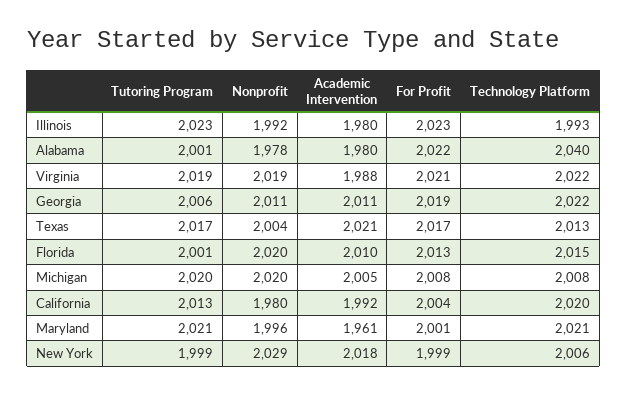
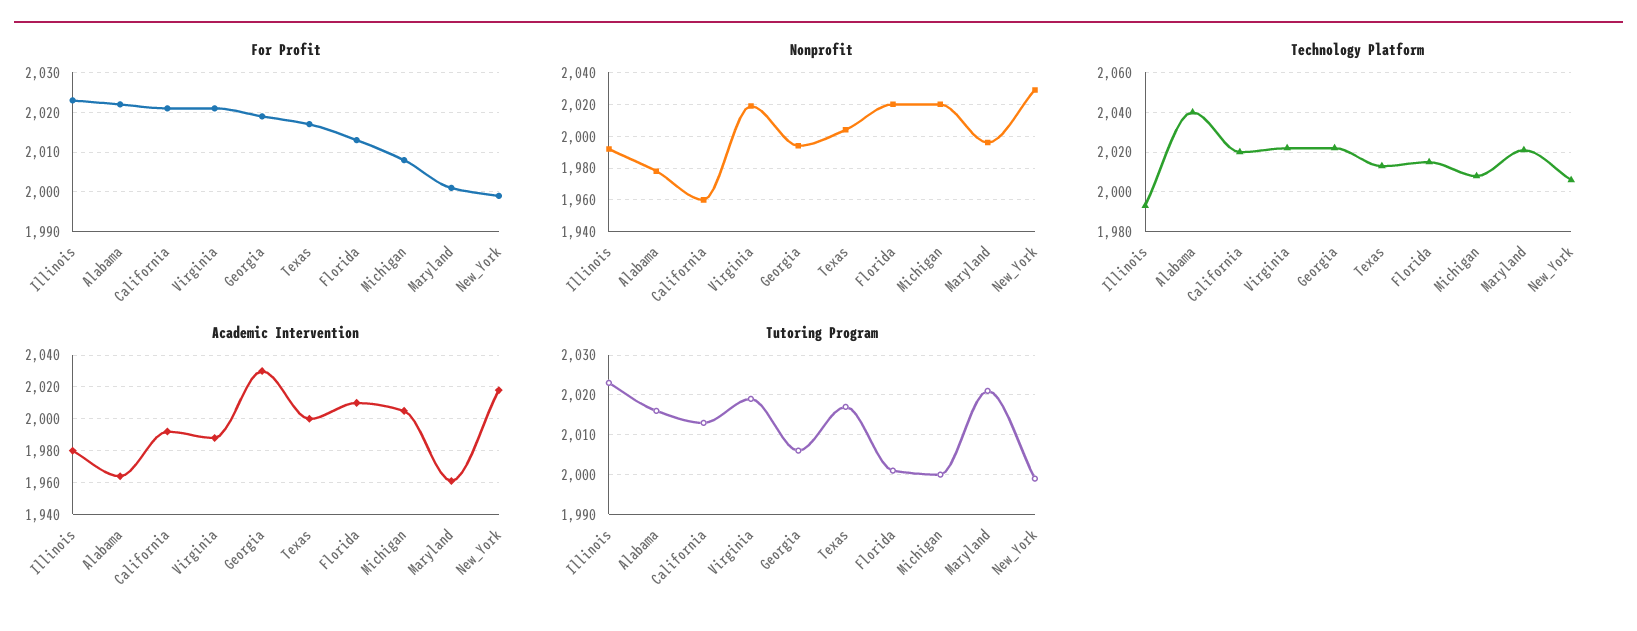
  {
    "Tutoring Program": {
      "Illinois": 2023,
-     "Alabama": 2001,
+     "Alabama": 2015,
      "Virginia": 2019,
      "Georgia": 2006,
      "Texas": 2017,
      "Florida": 2001,
-     "Michigan": 2020,
+     "Michigan": 2000,
      "California": 2013,
      "Maryland": 2021,
      "New York": 1999
    },
    "Nonprofit": {
      "Illinois": 1992,
      "Alabama": 1978,
      "Virginia": 2019,
-     "Georgia": 2011,
+     "Georgia": 1995,
      "Texas": 2004,
      "Florida": 2020,
      "Michigan": 2020,
-     "California": 1980,
+     "California": 1960,
      "Maryland": 1996,
      "New York": 2029
    },
    "Academic Intervention": {
      "Illinois": 1980,
-     "Alabama": 1980,
+     "Alabama": 1965,
      "Virginia": 1988,
-     "Georgia": 2011,
+     "Georgia": 2030,
-     "Texas": 2021,
+     "Texas": 2000,
      "Florida": 2010,
      "Michigan": 2005,
      "California": 1992,
      "Maryland": 1961,
      "New York": 2018
    },
    "For Profit": {
      "Illinois": 2023,
      "Alabama": 2022,
      "Virginia": 2021,
      "Georgia": 2019,
      "Texas": 2017,
      "Florida": 2013,
      "Michigan": 2008,
-     "California": 2004,
+     "California": 2020,
      "Maryland": 2001,
      "New York": 1999
    },
    "Technology Platform": {
      "Illinois": 1993,
      "Alabama": 2040,
      "Virginia": 2022,
      "Georgia": 2022,
      "Texas": 2013,
      "Florida": 2015,
      "Michigan": 2008,
      "California": 2020,
      "Maryland": 2021,
      "New York": 2006
    }
  }

